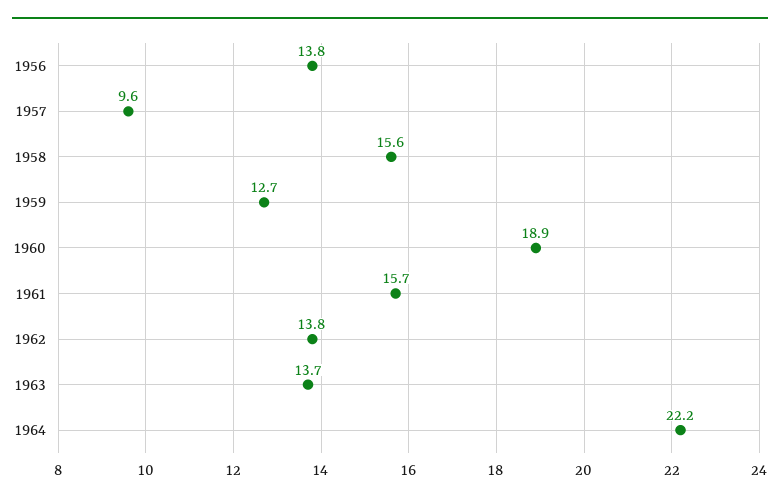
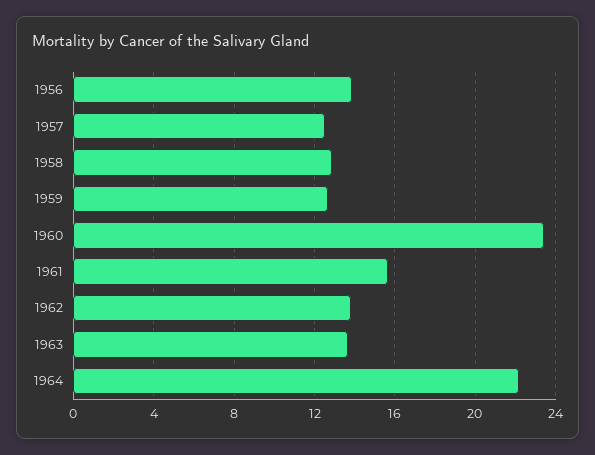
  {
    "1956": 13.8,
-   "1957": 9.6,
+   "1957": 12.5,
-   "1958": 15.6,
+   "1958": 13,
    "1959": 12.7,
-   "1960": 18.9,
+   "1960": 23.5,
    "1961": 15.7,
    "1962": 13.8,
    "1963": 13.7,
    "1964": 22.2
  }

